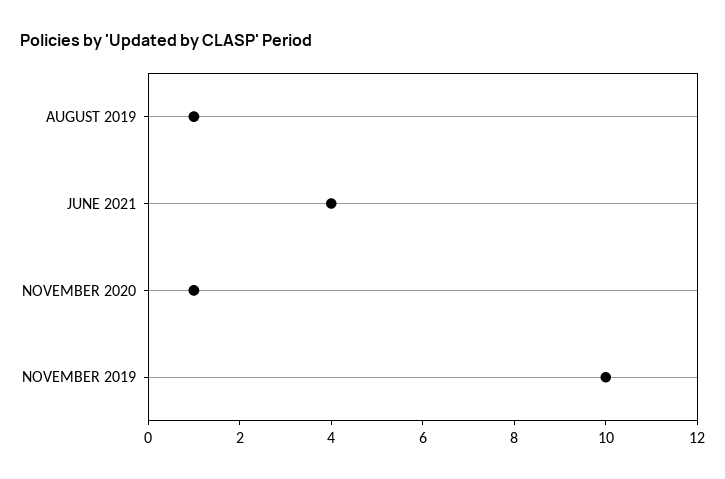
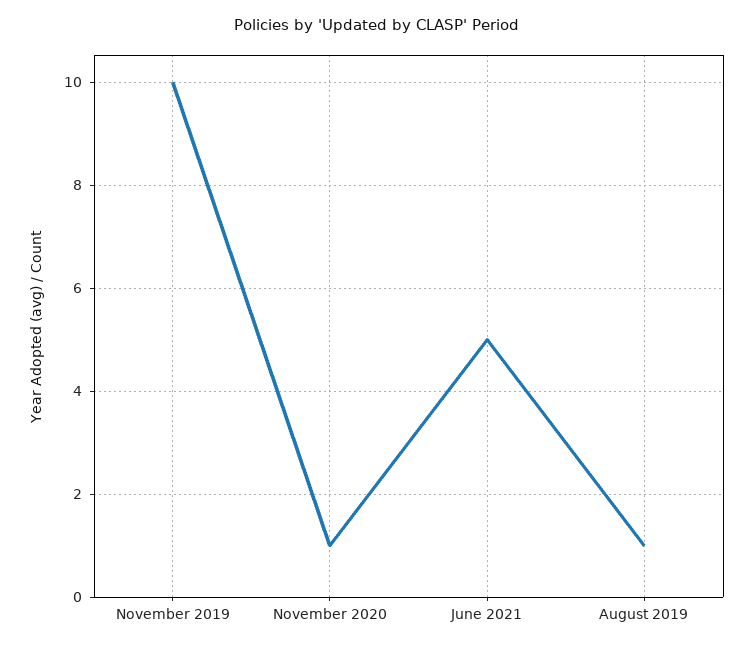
  {
    "AUGUST 2019": 1,
-   "JUNE 2021": 4,
+   "JUNE 2021": 5,
    "NOVEMBER 2020": 1,
    "NOVEMBER 2019": 10
  }

